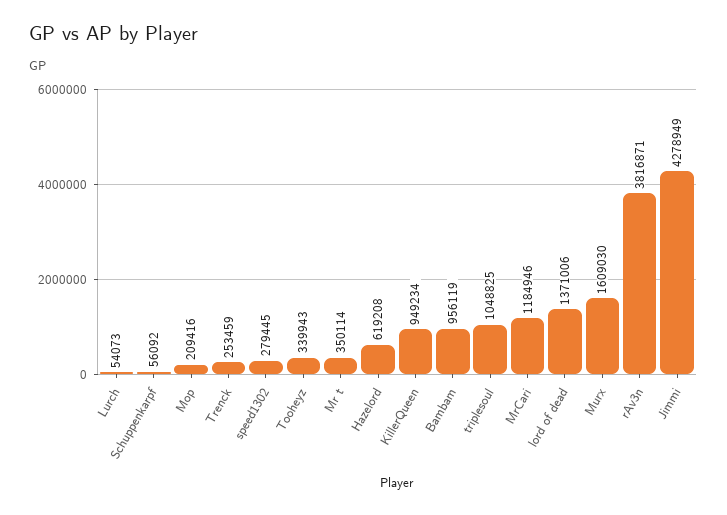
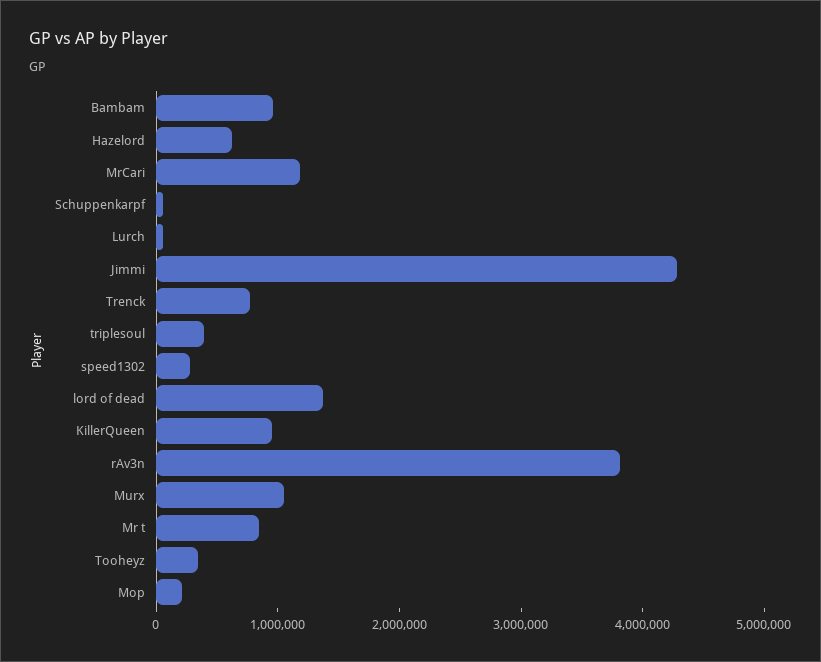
  {
    "Lurch": 54073,
    "Schuppenkarpf": 56092,
    "Mop": 209416,
-   "Trenck": 253459,
+   "Trenck": 800000,
    "speed1302": 279445,
    "Tooheyz": 339943,
-   "Mr t": 350114,
+   "Mr t": 800000,
    "Hazelord": 619208,
    "KillerQueen": 949234,
    "Bambam": 956119,
-   "triplesoul": 1048825,
+   "triplesoul": 400000,
    "MrCari": 1184946,
    "lord of dead": 1371006,
-   "Murx": 1609030,
+   "Murx": 1000000,
    "rAv3n": 3816871,
    "Jimmi": 4278949
  }

